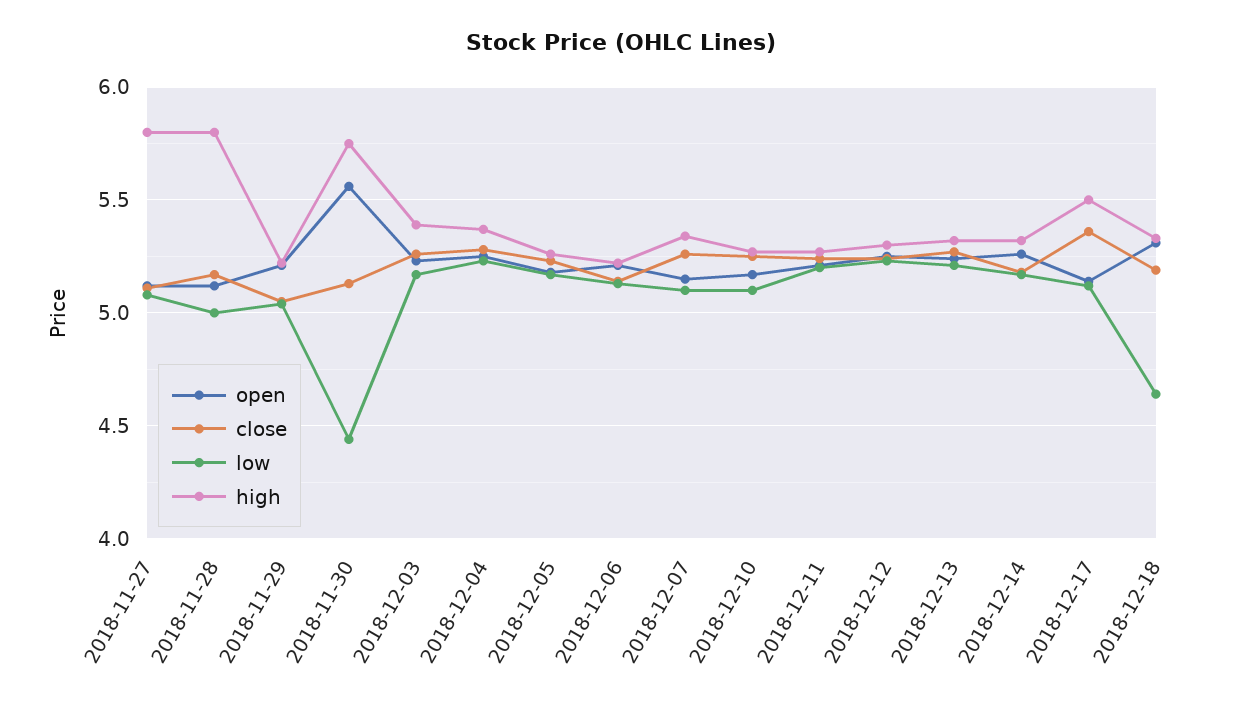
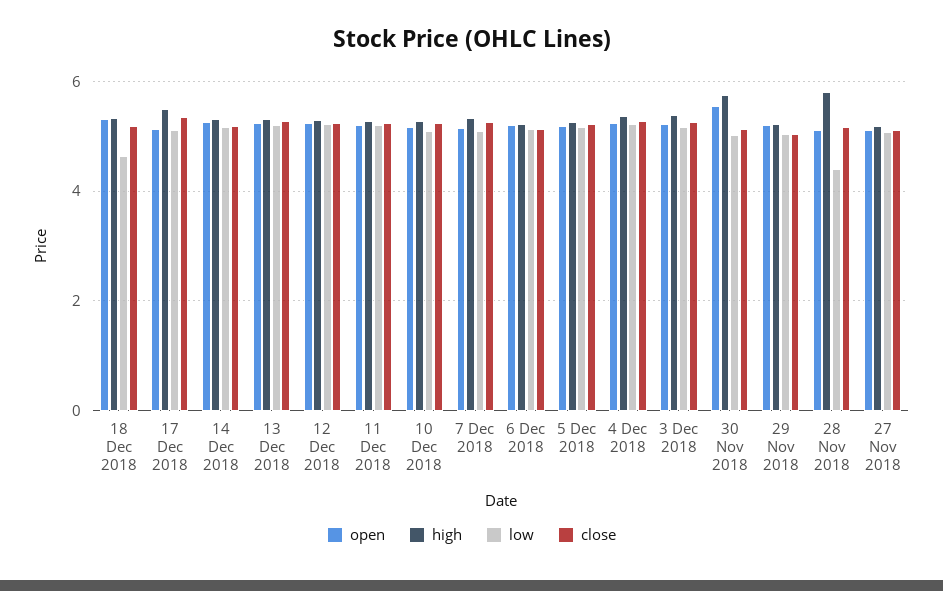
  {
    "open": {
      "2018-11-27": 5.1,
      "2018-11-28": 5.1,
      "2018-11-29": 5.2,
      "2018-11-30": 5.55,
      "2018-12-03": 5.25,
      "2018-12-04": 5.25,
      "2018-12-05": 5.2,
      "2018-12-06": 5.2,
      "2018-12-07": 5.15,
      "2018-12-10": 5.15,
      "2018-12-11": 5.2,
      "2018-12-12": 5.25,
      "2018-12-13": 5.25,
      "2018-12-14": 5.25,
      "2018-12-17": 5.15,
      "2018-12-18": 5.3
    },
    "close": {
      "2018-11-27": 5.1,
      "2018-11-28": 5.15,
      "2018-11-29": 5.05,
      "2018-11-30": 5.15,
      "2018-12-03": 5.25,
      "2018-12-04": 5.3,
      "2018-12-05": 5.25,
      "2018-12-06": 5.15,
      "2018-12-07": 5.25,
      "2018-12-10": 5.25,
      "2018-12-11": 5.25,
      "2018-12-12": 5.25,
      "2018-12-13": 5.25,
      "2018-12-14": 5.2,
      "2018-12-17": 5.35,
      "2018-12-18": 5.2
    },
    "low": {
      "2018-11-27": 5.1,
-     "2018-11-28": 5,
+     "2018-11-28": 4.4,
      "2018-11-29": 5.05,
-     "2018-11-30": 4.45,
+     "2018-11-30": 5,
      "2018-12-03": 5.15,
      "2018-12-04": 5.25,
      "2018-12-05": 5.15,
      "2018-12-06": 5.15,
      "2018-12-07": 5.1,
      "2018-12-10": 5.1,
      "2018-12-11": 5.2,
      "2018-12-12": 5.25,
      "2018-12-13": 5.2,
      "2018-12-14": 5.15,
      "2018-12-17": 5.1,
      "2018-12-18": 4.65
    },
    "high": {
-     "2018-11-27": 5.8,
+     "2018-11-27": 5.2,
      "2018-11-28": 5.8,
      "2018-11-29": 5.2,
      "2018-11-30": 5.75,
      "2018-12-03": 5.4,
      "2018-12-04": 5.35,
      "2018-12-05": 5.25,
      "2018-12-06": 5.2,
      "2018-12-07": 5.35,
      "2018-12-10": 5.25,
      "2018-12-11": 5.25,
      "2018-12-12": 5.3,
      "2018-12-13": 5.3,
      "2018-12-14": 5.3,
      "2018-12-17": 5.5,
      "2018-12-18": 5.35
    }
  }

